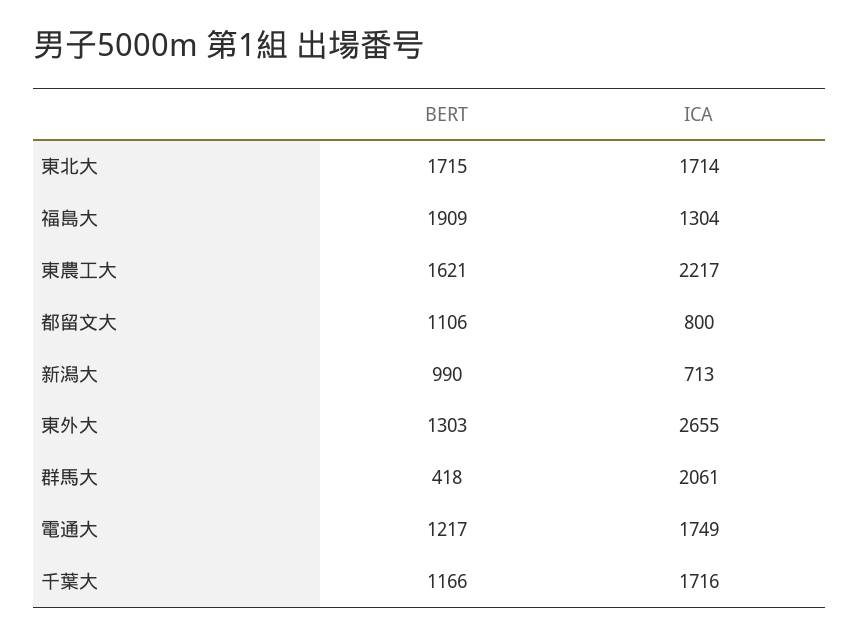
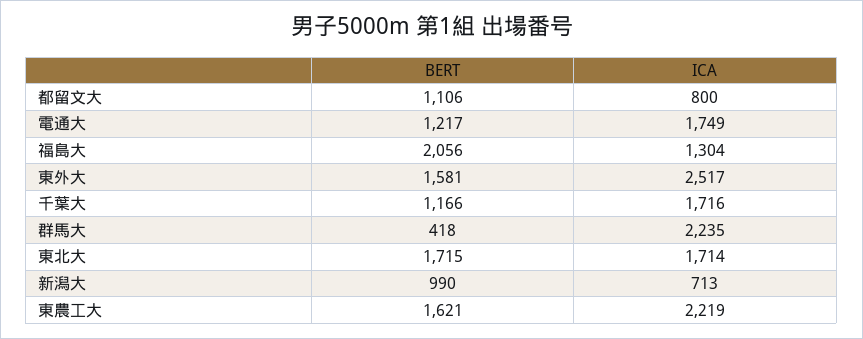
  {
    "BERT": {
      "東北大": 1715,
-     "福島大": 1909,
+     "福島大": 2056,
      "東農工大": 1621,
      "都留文大": 1106,
      "新潟大": 990,
-     "東外大": 1303,
+     "東外大": 1581,
      "群馬大": 418,
      "電通大": 1217,
      "千葉大": 1166
    },
    "ICA": {
      "東北大": 1714,
      "福島大": 1304,
-     "東農工大": 2217,
+     "東農工大": 2219,
      "都留文大": 800,
      "新潟大": 713,
-     "東外大": 2655,
+     "東外大": 2517,
-     "群馬大": 2061,
+     "群馬大": 2235,
      "電通大": 1749,
      "千葉大": 1716
    }
  }

